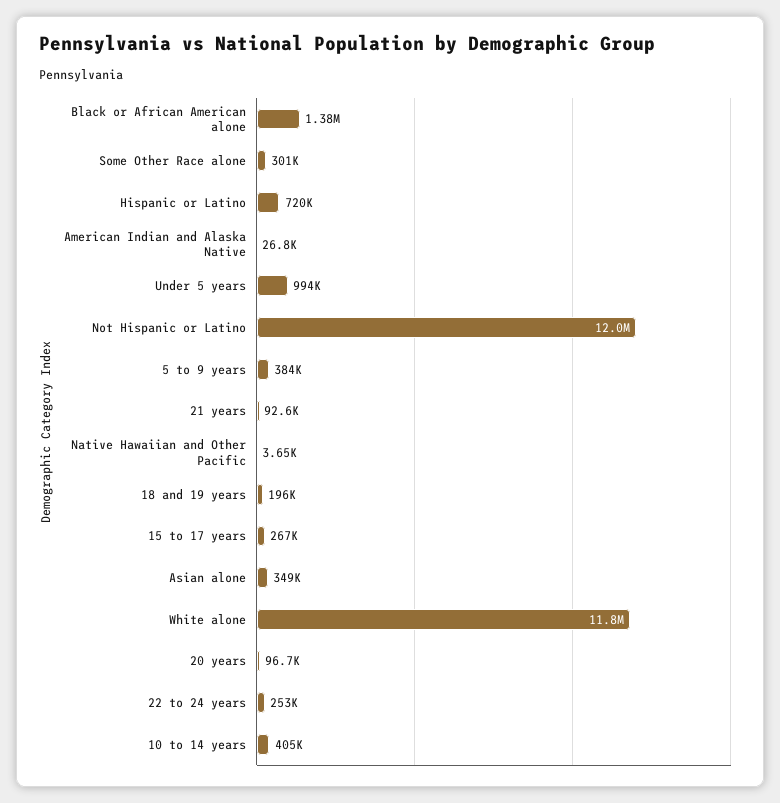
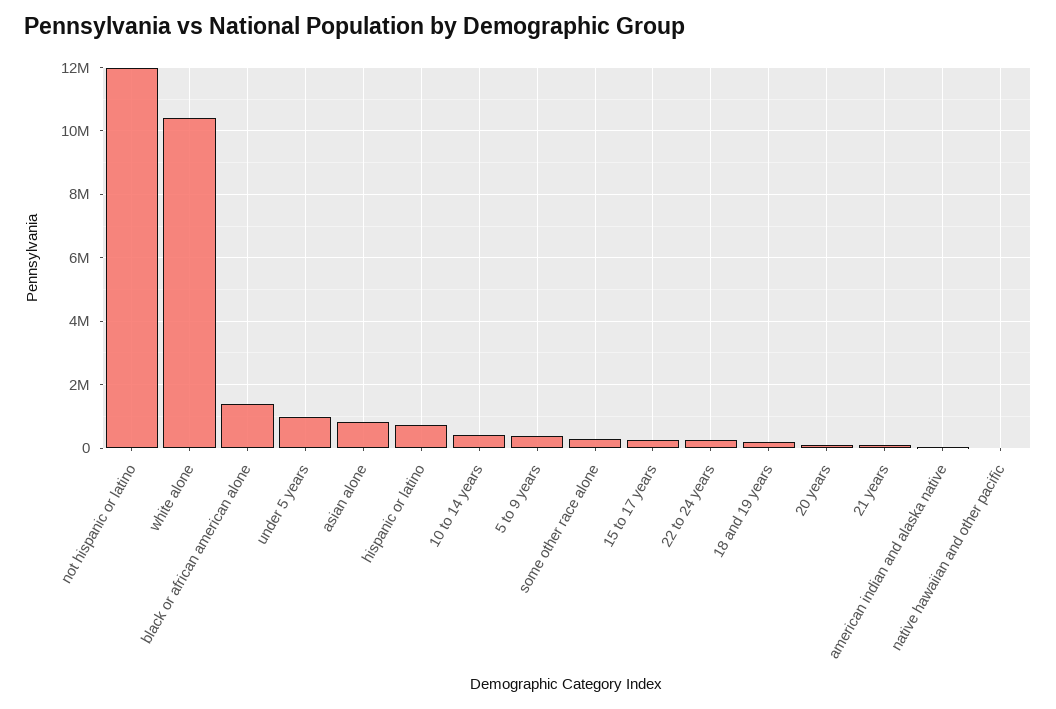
  {
    "Black or African American alone": 1380000,
    "Some Other Race alone": 301000,
    "Hispanic or Latino": 720000,
    "American Indian and Alaska Native": 26800,
    "Under 5 years": 994000,
    "Not Hispanic or Latino": 12000000,
    "5 to 9 years": 384000,
    "21 years": 92600,
    "Native Hawaiian and Other Pacific": 3650,
    "18 and 19 years": 196000,
    "15 to 17 years": 267000,
-   "Asian alone": 349000,
+   "Asian alone": 800000,
-   "White alone": 11800000,
+   "White alone": 10400000,
    "20 years": 96700,
    "22 to 24 years": 253000,
    "10 to 14 years": 405000
  }

